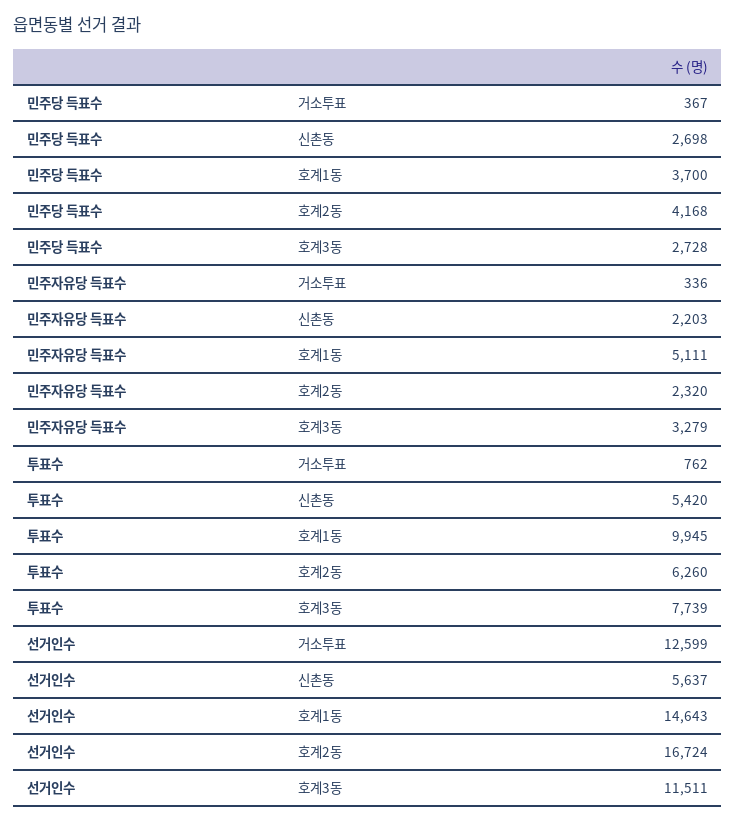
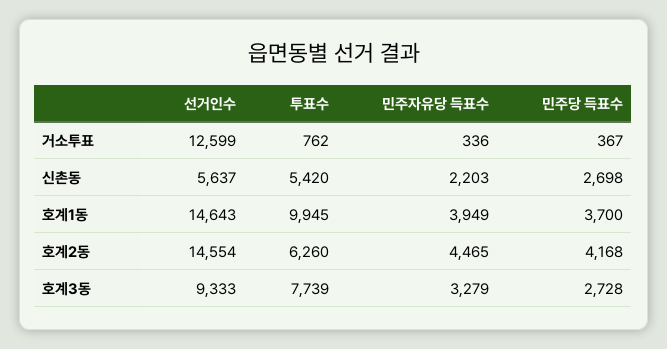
  {
    "민주당 득표수": {
      "거소투표": 367,
      "신촌동": 2698,
      "호계1동": 3700,
      "호계2동": 4168,
      "호계3동": 2728
    },
    "민주자유당 득표수": {
      "거소투표": 336,
      "신촌동": 2203,
-     "호계1동": 5111,
+     "호계1동": 3949,
-     "호계2동": 2320,
+     "호계2동": 4465,
      "호계3동": 3279
    },
    "투표수": {
      "거소투표": 762,
      "신촌동": 5420,
      "호계1동": 9945,
      "호계2동": 6260,
      "호계3동": 7739
    },
    "선거인수": {
      "거소투표": 12599,
      "신촌동": 5637,
      "호계1동": 14643,
-     "호계2동": 16724,
+     "호계2동": 14554,
-     "호계3동": 11511
+     "호계3동": 9333
    }
  }

